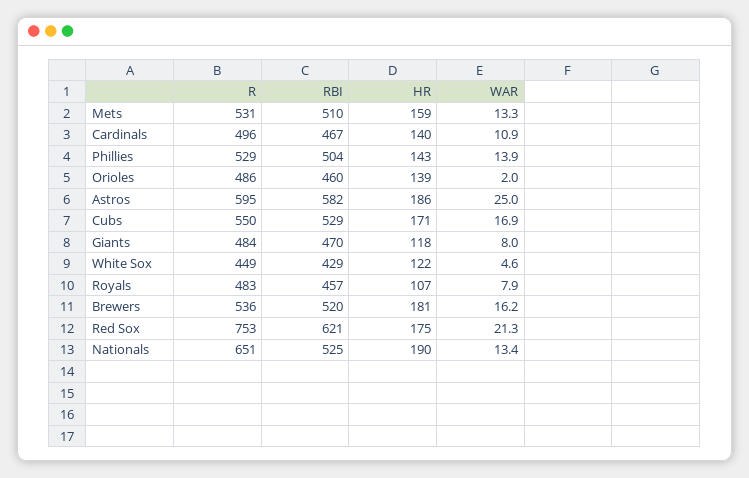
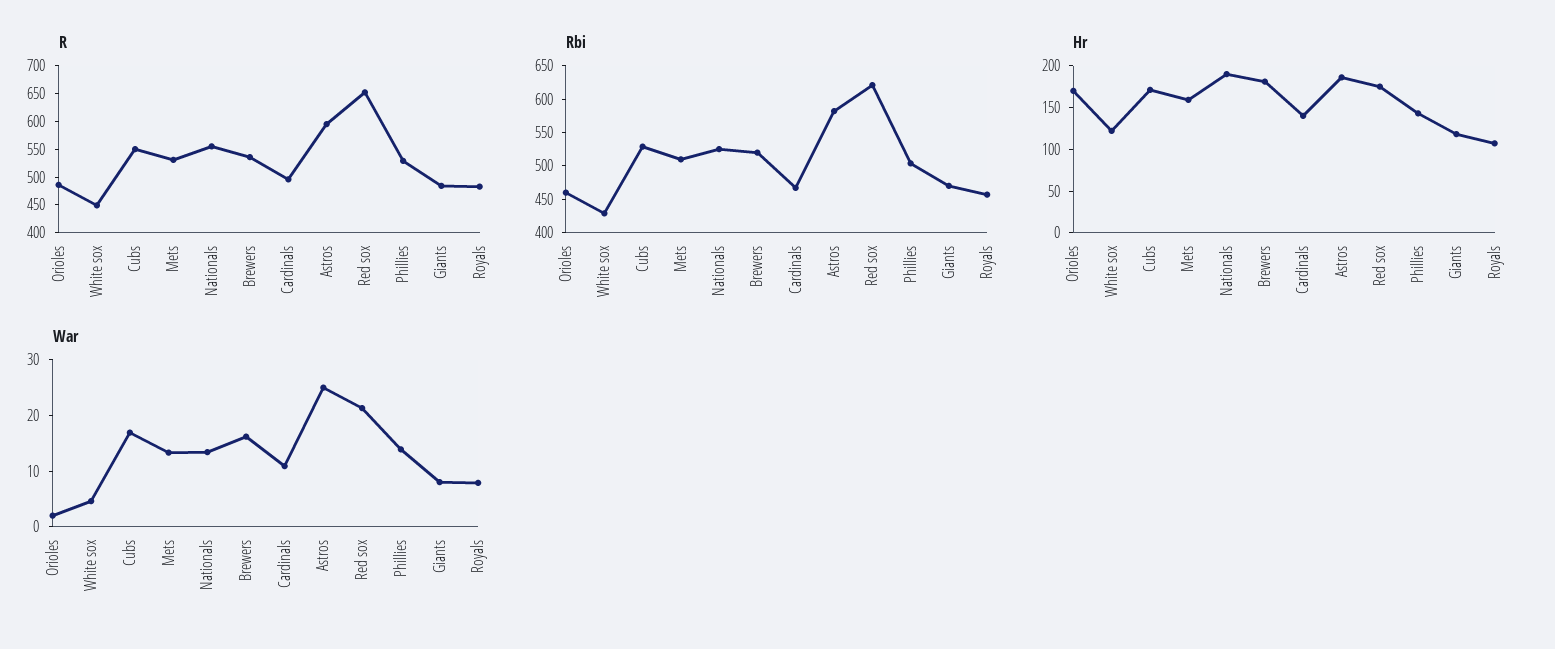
  {
    "R": {
      "Mets": 531,
      "Cardinals": 496,
      "Phillies": 529,
      "Orioles": 486,
      "Astros": 595,
      "Cubs": 550,
      "Giants": 484,
      "White Sox": 449,
      "Royals": 483,
      "Brewers": 536,
-     "Red Sox": 753,
+     "Red Sox": 650,
-     "Nationals": 651
+     "Nationals": 550
    },
    "RBI": {
      "Mets": 510,
      "Cardinals": 467,
      "Phillies": 504,
      "Orioles": 460,
      "Astros": 582,
      "Cubs": 529,
      "Giants": 470,
      "White Sox": 429,
      "Royals": 457,
      "Brewers": 520,
      "Red Sox": 621,
      "Nationals": 525
    },
    "HR": {
      "Mets": 159,
      "Cardinals": 140,
      "Phillies": 143,
-     "Orioles": 139,
+     "Orioles": 170,
      "Astros": 186,
      "Cubs": 171,
      "Giants": 118,
      "White Sox": 122,
      "Royals": 107,
      "Brewers": 181,
      "Red Sox": 175,
      "Nationals": 190
    },
    "WAR": {
      "Mets": 13.3,
      "Cardinals": 10.9,
      "Phillies": 13.9,
      "Orioles": 2,
      "Astros": 25,
      "Cubs": 16.9,
      "Giants": 8,
      "White Sox": 4.6,
      "Royals": 7.9,
      "Brewers": 16.2,
      "Red Sox": 21.3,
      "Nationals": 13.4
    }
  }

